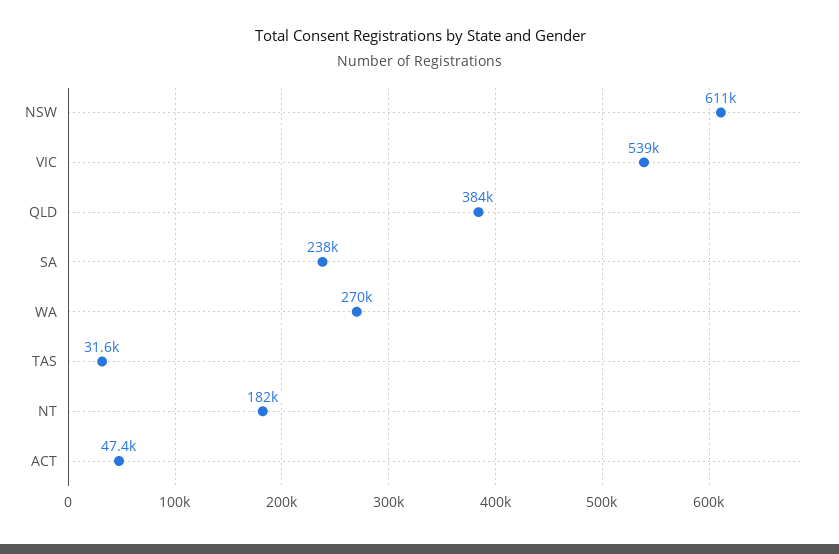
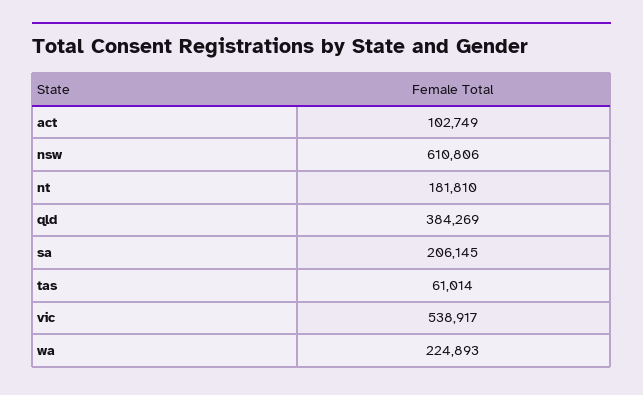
  {
    "NSW": 610806,
    "VIC": 538917,
    "QLD": 384269,
-   "SA": 238000,
+   "SA": 206145,
-   "WA": 270000,
+   "WA": 224893,
-   "TAS": 31600,
+   "TAS": 61014,
    "NT": 181810,
-   "ACT": 47400
+   "ACT": 102749
  }

